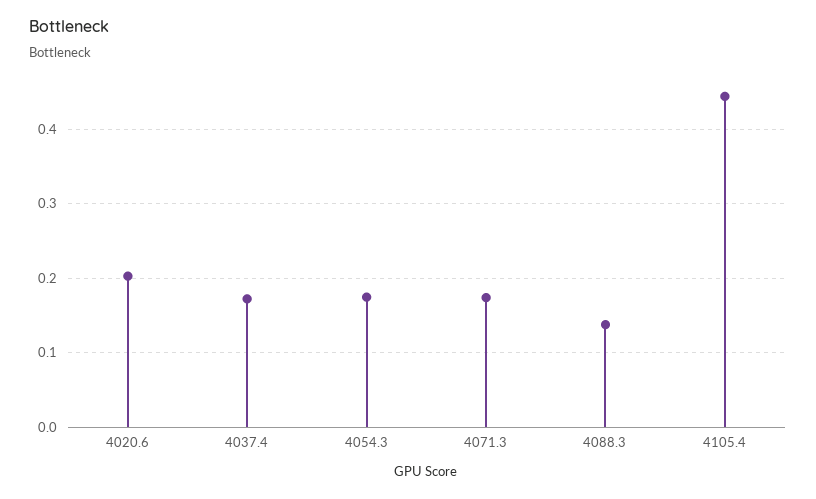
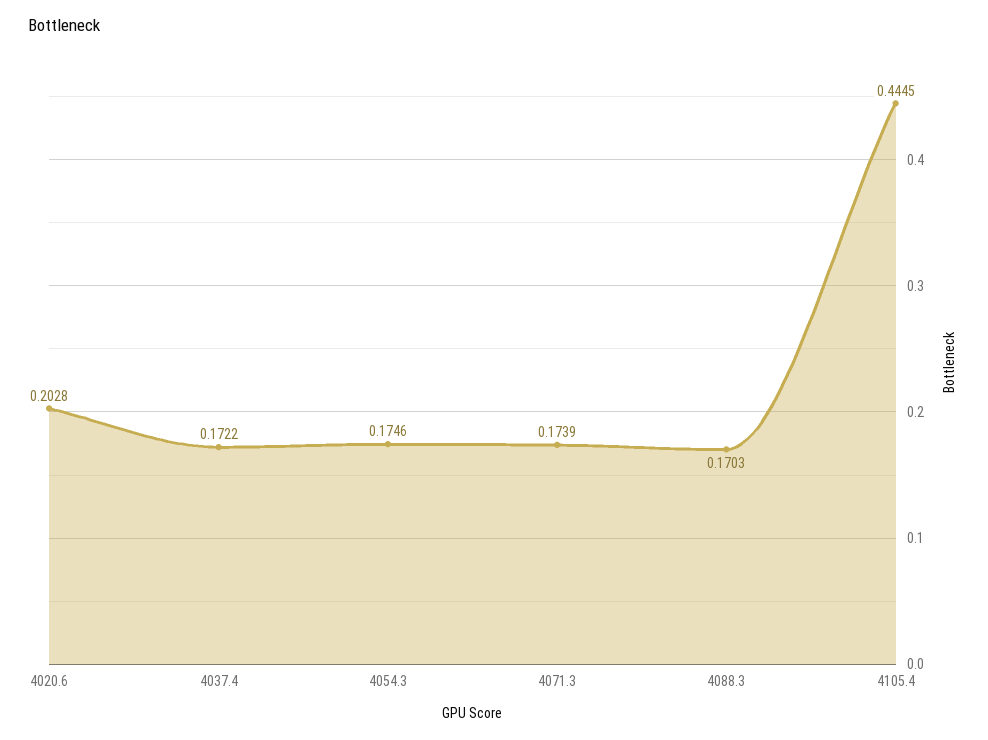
  {
    "4020.6": 0.2028,
    "4037.4": 0.1722,
    "4054.3": 0.1746,
    "4071.3": 0.1739,
-   "4088.3": 0.14,
+   "4088.3": 0.1703,
    "4105.4": 0.4445
  }

